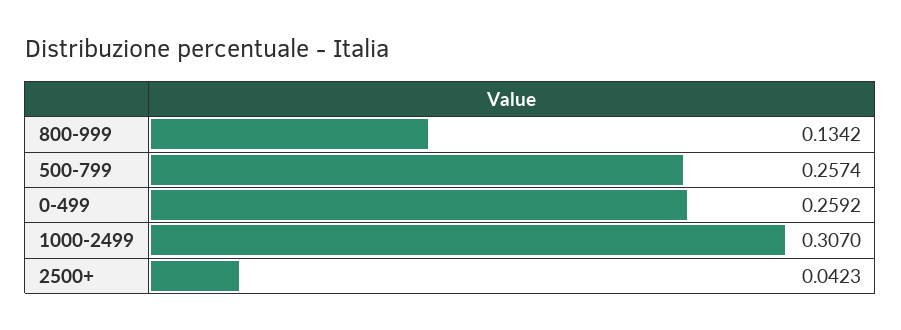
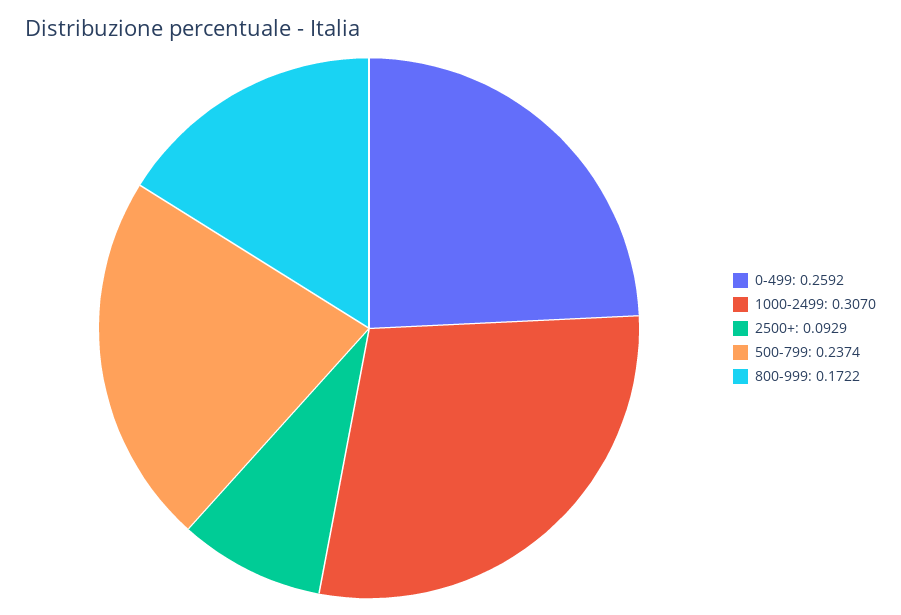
  {
-   "800-999": 0.1342,
+   "800-999": 0.1722,
-   "500-799": 0.2574,
+   "500-799": 0.2374,
    "0-499": 0.2592,
    "1000-2499": 0.307,
-   "2500+": 0.0423
+   "2500+": 0.0929
  }

